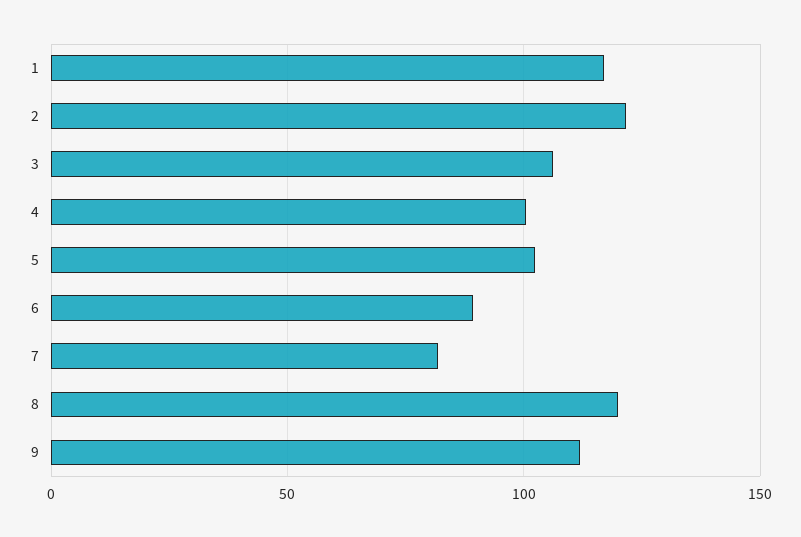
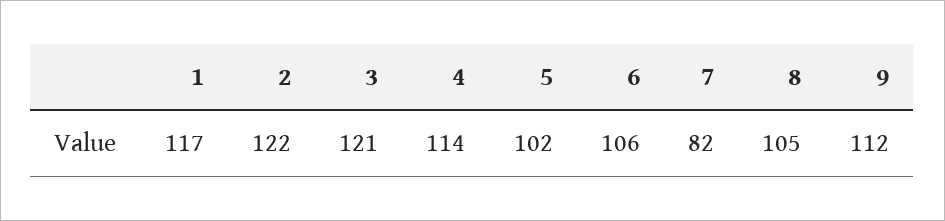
  {
    "1": 117,
    "2": 122,
-   "3": 105,
+   "3": 121,
-   "4": 100,
+   "4": 114,
    "5": 102,
-   "6": 90,
+   "6": 106,
    "7": 82,
-   "8": 120,
+   "8": 105,
    "9": 112
  }

